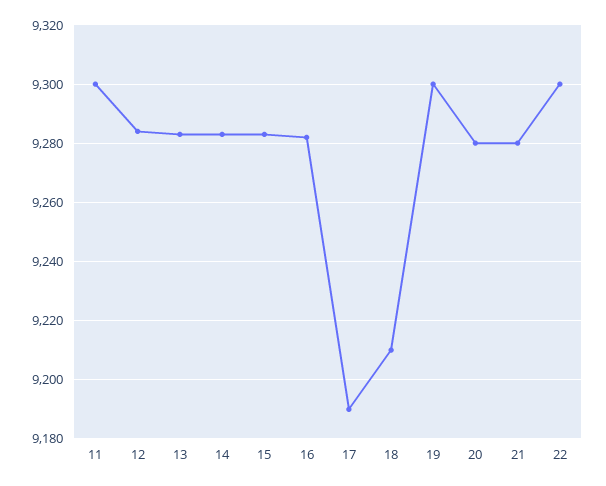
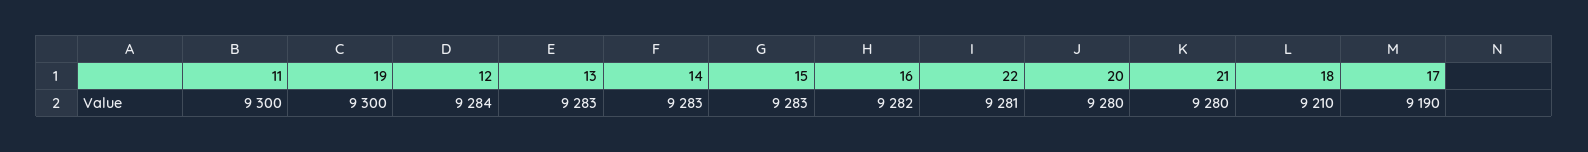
  {
    "11": 9300,
    "12": 9284,
    "13": 9283,
    "14": 9283,
    "15": 9283,
    "16": 9282,
    "17": 9190,
    "18": 9210,
    "19": 9300,
    "20": 9280,
    "21": 9280,
-   "22": 9300
+   "22": 9281
  }

